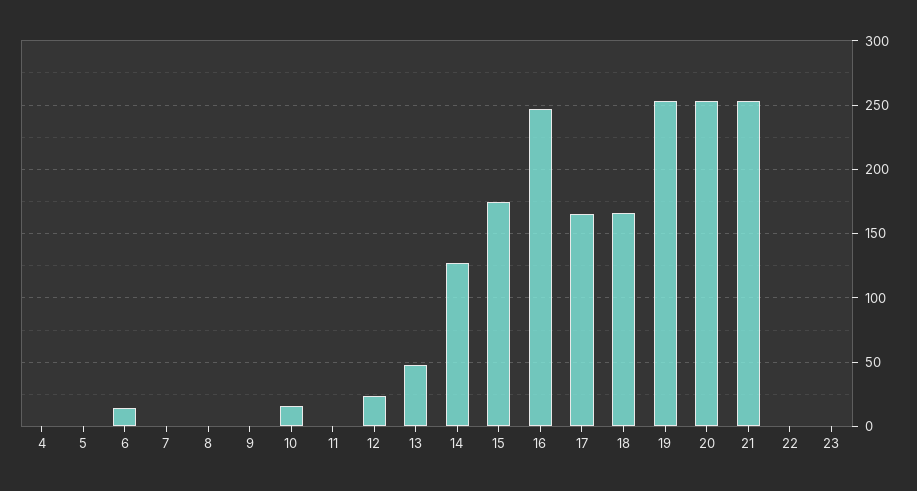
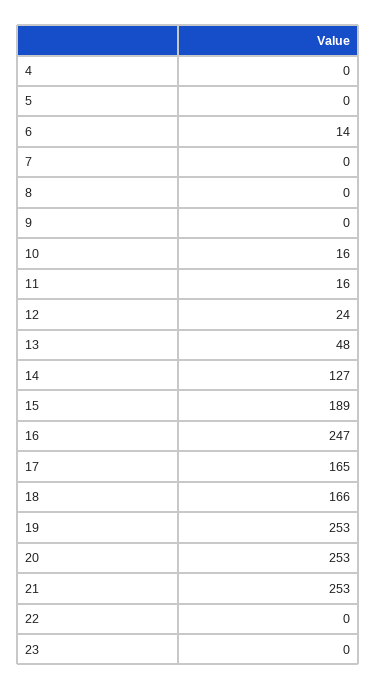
  {
    "4": 0,
    "5": 0,
    "6": 14,
    "7": 0,
    "8": 0,
    "9": 0,
    "10": 16,
-   "11": 0,
+   "11": 16,
    "12": 24,
    "13": 48,
    "14": 127,
-   "15": 175,
+   "15": 189,
    "16": 247,
    "17": 165,
    "18": 166,
    "19": 253,
    "20": 253,
    "21": 253,
    "22": 0,
    "23": 0
  }

